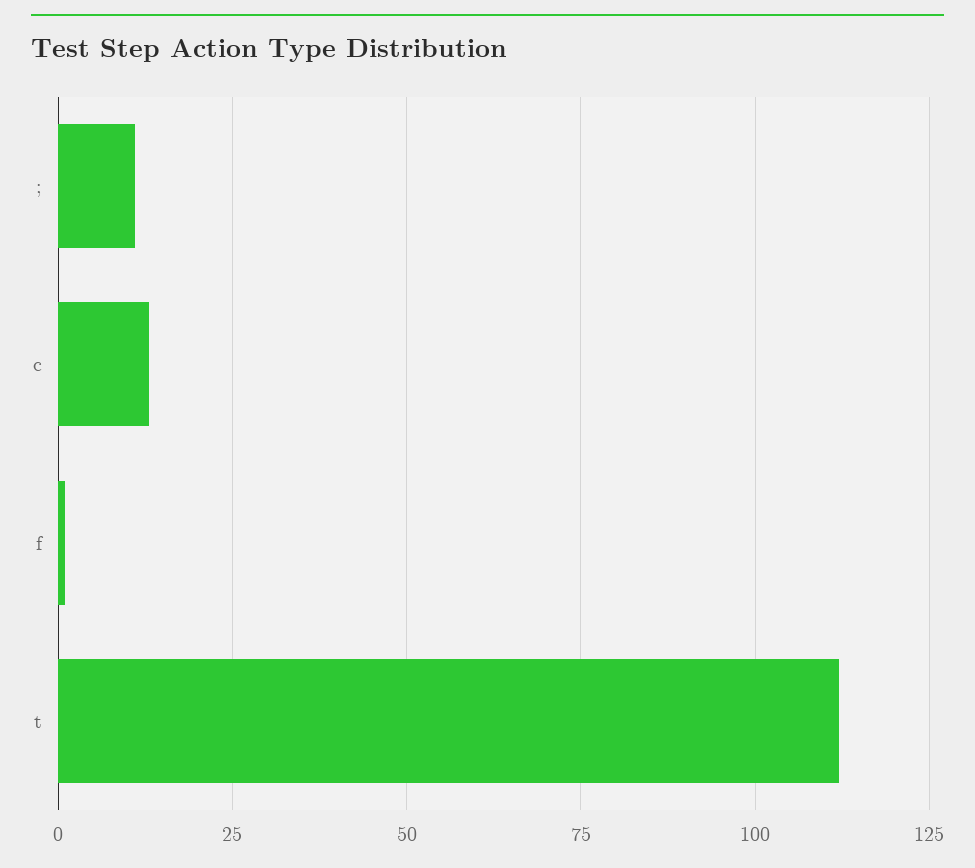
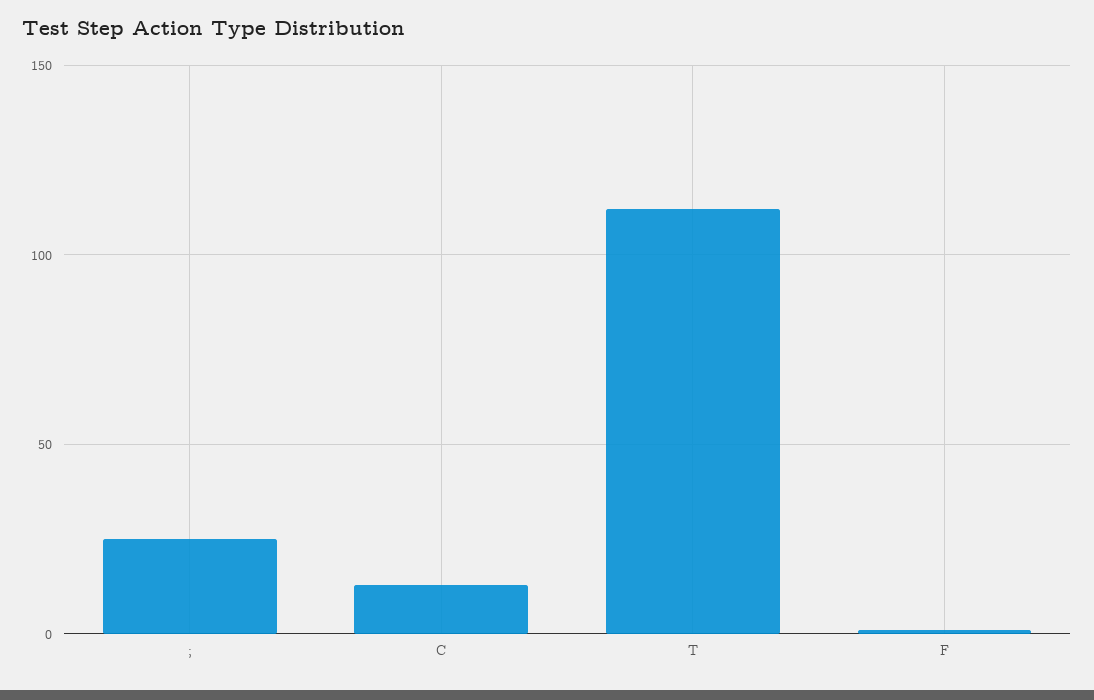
  {
-   ";": 10,
+   ";": 25,
    "c": 15,
    "f": 0,
    "t": 110
  }

